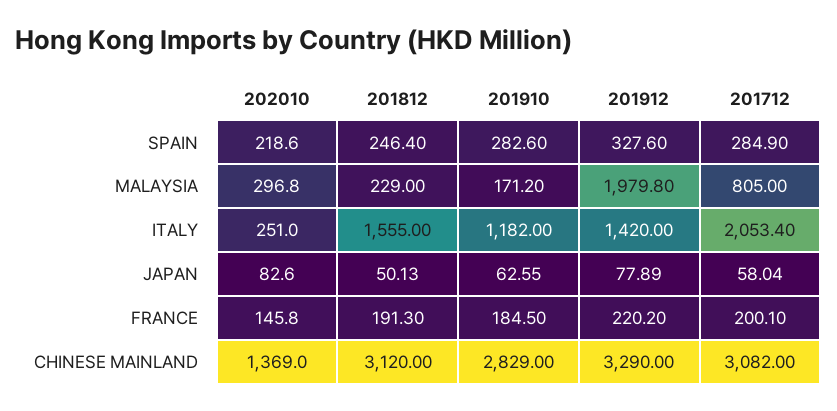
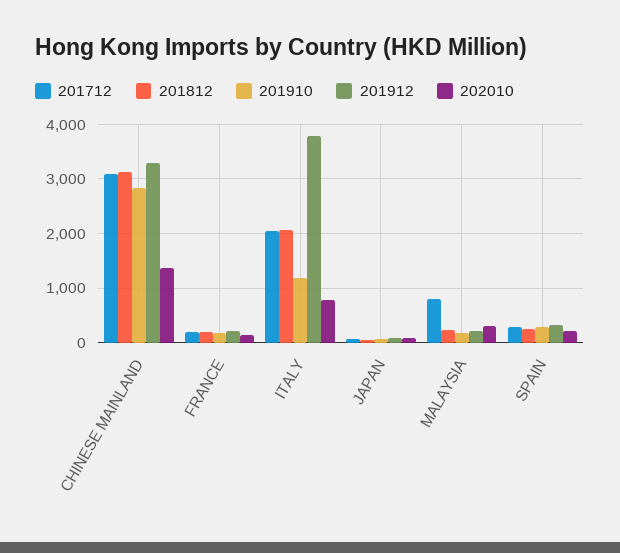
  {
    "202010": {
      "SPAIN": 218.6,
      "MALAYSIA": 296.8,
-     "ITALY": 251,
+     "ITALY": 800,
      "JAPAN": 82.6,
      "FRANCE": 145.8,
      "CHINESE MAINLAND": 1369
    },
    "201812": {
      "SPAIN": 246.4,
      "MALAYSIA": 229,
-     "ITALY": 1555,
+     "ITALY": 2000,
      "JAPAN": 50.13,
      "FRANCE": 191.3,
      "CHINESE MAINLAND": 3120
    },
    "201910": {
      "SPAIN": 282.6,
      "MALAYSIA": 171.2,
      "ITALY": 1182,
      "JAPAN": 62.55,
      "FRANCE": 184.5,
      "CHINESE MAINLAND": 2829
    },
    "201912": {
      "SPAIN": 327.6,
-     "MALAYSIA": 1979.8,
+     "MALAYSIA": 200,
-     "ITALY": 1420,
+     "ITALY": 3800,
      "JAPAN": 77.89,
      "FRANCE": 220.2,
      "CHINESE MAINLAND": 3290
    },
    "201712": {
      "SPAIN": 284.9,
      "MALAYSIA": 805,
      "ITALY": 2053.4,
      "JAPAN": 58.04,
      "FRANCE": 200.1,
      "CHINESE MAINLAND": 3082
    }
  }

